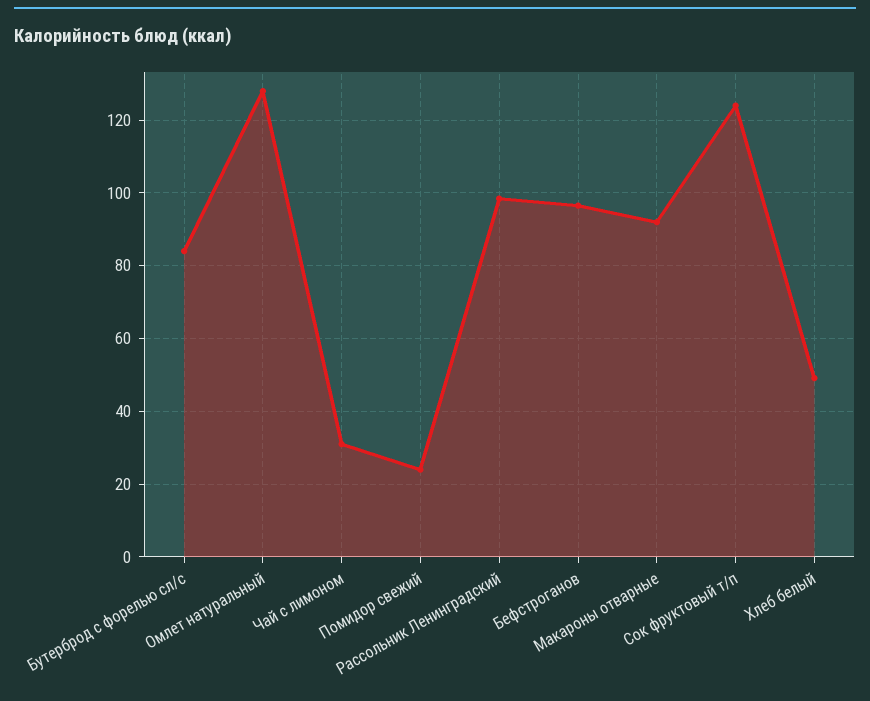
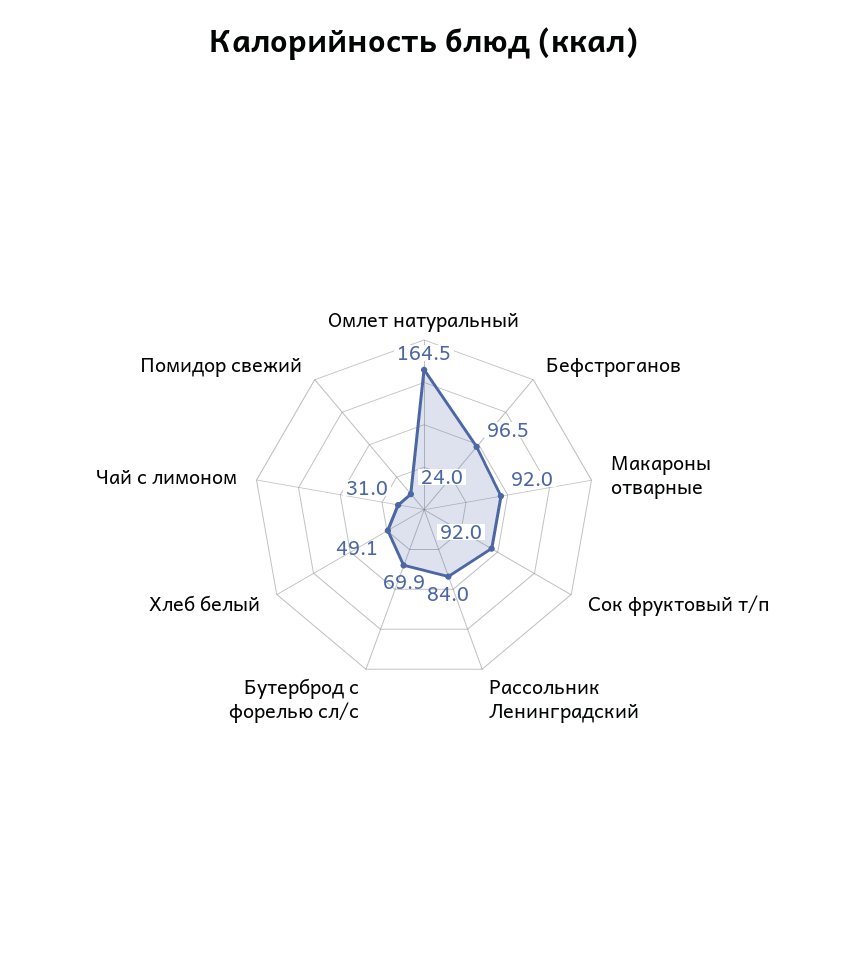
  {
-   "Бутерброд с форелью сл/с": 84,
+   "Бутерброд с форелью сл/с": 69.9,
-   "Омлет натуральный": 128,
+   "Омлет натуральный": 164.5,
    "Чай с лимоном": 31,
    "Помидор свежий": 24,
-   "Рассольник Ленинградский": 98,
+   "Рассольник Ленинградский": 84,
    "Бефстроганов": 96.5,
    "Макароны отварные": 92,
-   "Сок фруктовый т/п": 124,
+   "Сок фруктовый т/п": 92,
    "Хлеб белый": 49.1
  }

